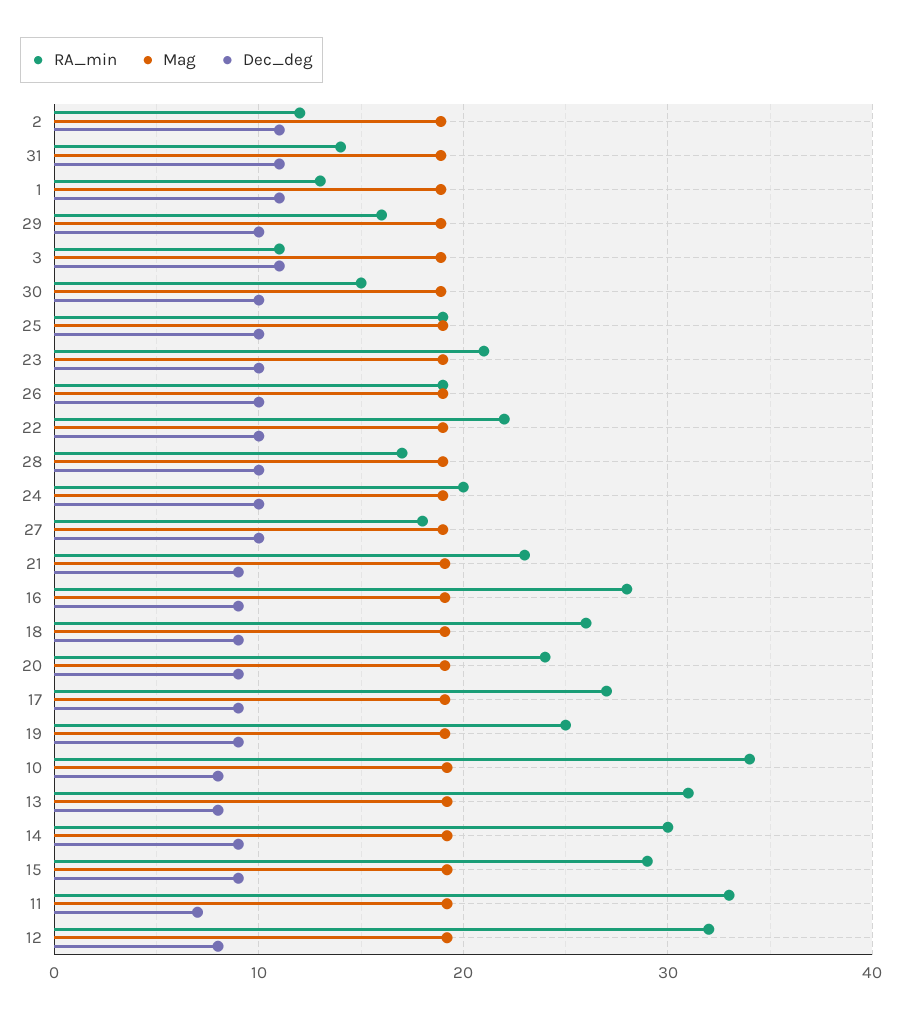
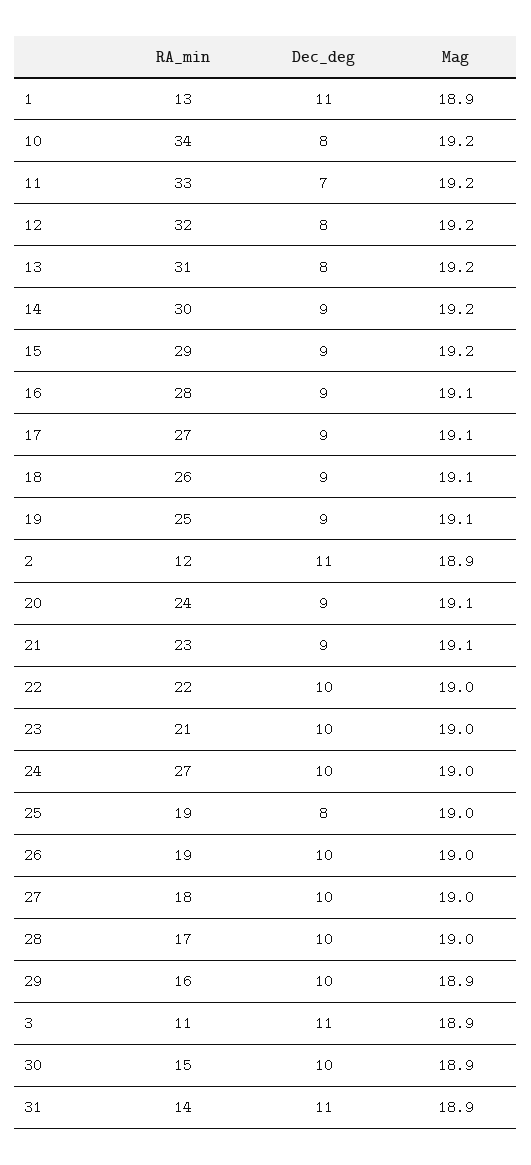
  {
    "RA_min": {
      "2": 12,
      "31": 14,
      "1": 13,
      "29": 16,
      "3": 11,
      "30": 15,
      "25": 19,
      "23": 21,
      "26": 19,
      "22": 22,
      "28": 17,
-     "24": 20,
+     "24": 27,
      "27": 18,
      "21": 23,
      "16": 28,
      "18": 26,
      "20": 24,
      "17": 27,
      "19": 25,
      "10": 34,
      "13": 31,
      "14": 30,
      "15": 29,
      "11": 33,
      "12": 32
    },
    "Mag": {
      "2": 18.9,
      "31": 18.9,
      "1": 18.9,
      "29": 18.9,
      "3": 18.9,
      "30": 18.9,
      "25": 19,
      "23": 19,
      "26": 19,
      "22": 19,
      "28": 19,
      "24": 19,
      "27": 19,
      "21": 19.1,
      "16": 19.1,
      "18": 19.1,
      "20": 19.1,
      "17": 19.1,
      "19": 19.1,
      "10": 19.2,
      "13": 19.2,
      "14": 19.2,
      "15": 19.2,
      "11": 19.2,
      "12": 19.2
    },
    "Dec_deg": {
      "2": 11,
      "31": 11,
      "1": 11,
      "29": 10,
      "3": 11,
      "30": 10,
-     "25": 10,
+     "25": 8,
      "23": 10,
      "26": 10,
      "22": 10,
      "28": 10,
      "24": 10,
      "27": 10,
      "21": 9,
      "16": 9,
      "18": 9,
      "20": 9,
      "17": 9,
      "19": 9,
      "10": 8,
      "13": 8,
      "14": 9,
      "15": 9,
      "11": 7,
      "12": 8
    }
  }

